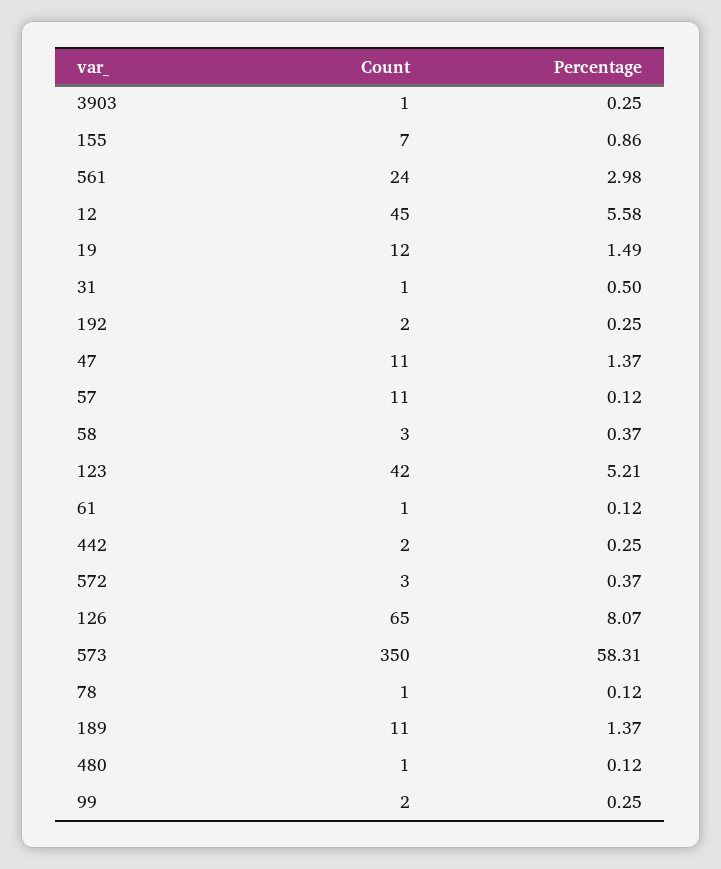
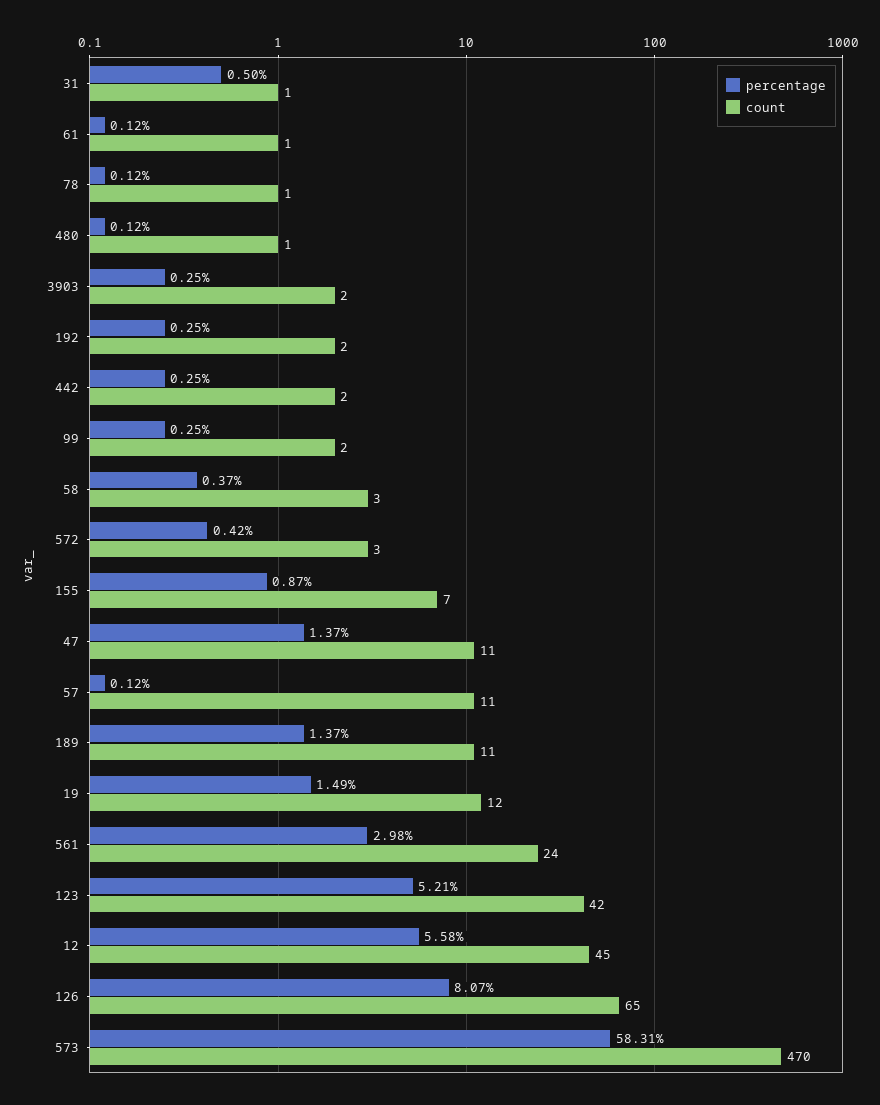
  {
    "Count": {
-     "3903": 1,
+     "3903": 2,
      "155": 7,
      "561": 24,
      "12": 45,
      "19": 12,
      "31": 1,
      "192": 2,
      "47": 11,
      "57": 11,
      "58": 3,
      "123": 42,
      "61": 1,
      "442": 2,
      "572": 3,
      "126": 65,
-     "573": 350,
+     "573": 470,
      "78": 1,
      "189": 11,
      "480": 1,
      "99": 2
    },
    "Percentage": {
      "3903": 0.25,
-     "155": 0.86,
+     "155": 0.87,
      "561": 2.98,
      "12": 5.58,
      "19": 1.49,
      "31": 0.5,
      "192": 0.25,
      "47": 1.37,
      "57": 0.12,
      "58": 0.37,
      "123": 5.21,
      "61": 0.12,
      "442": 0.25,
-     "572": 0.37,
+     "572": 0.42,
      "126": 8.07,
      "573": 58.31,
      "78": 0.12,
      "189": 1.37,
      "480": 0.12,
      "99": 0.25
    }
  }

